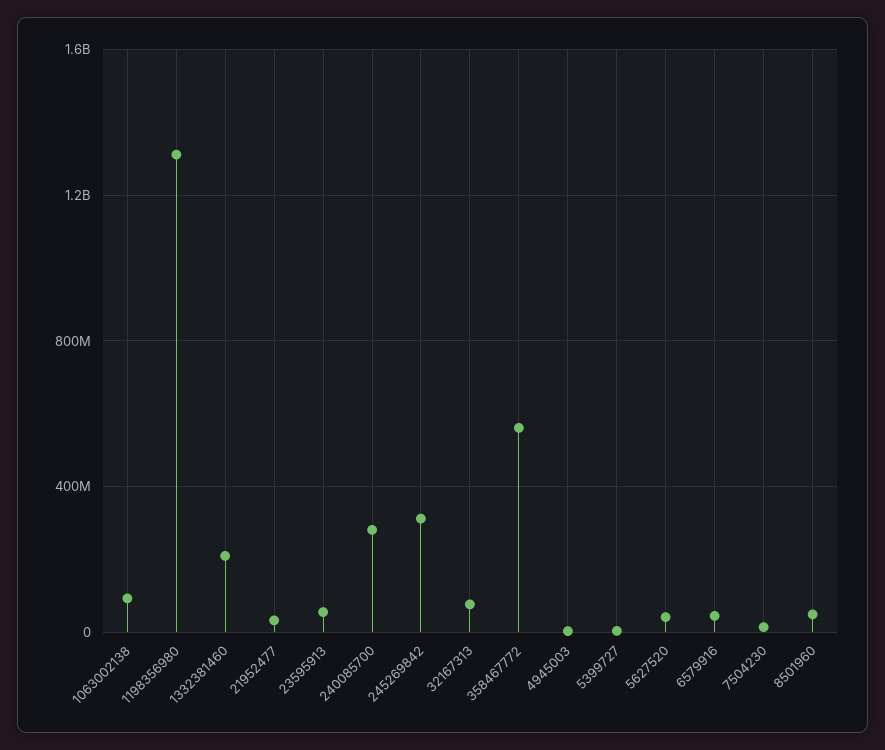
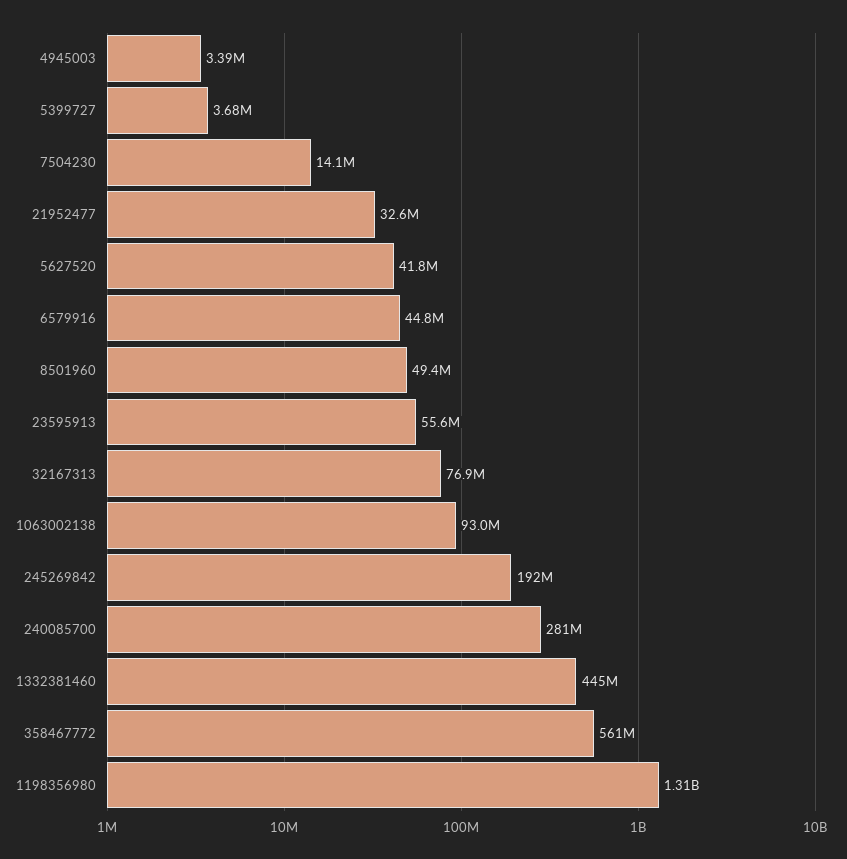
  {
    "1063002138": 93000000,
    "1198356980": 1310000000,
-   "1332381460": 200000000,
+   "1332381460": 445000000,
    "21952477": 32600000,
    "23595913": 55600000,
    "240085700": 281000000,
-   "245269842": 300000000,
+   "245269842": 192000000,
    "32167313": 76900000,
    "358467772": 561000000,
    "4945003": 3390000,
    "5399727": 3680000,
    "5627520": 41800000,
    "6579916": 44800000,
    "7504230": 14100000,
    "8501960": 49400000
  }

